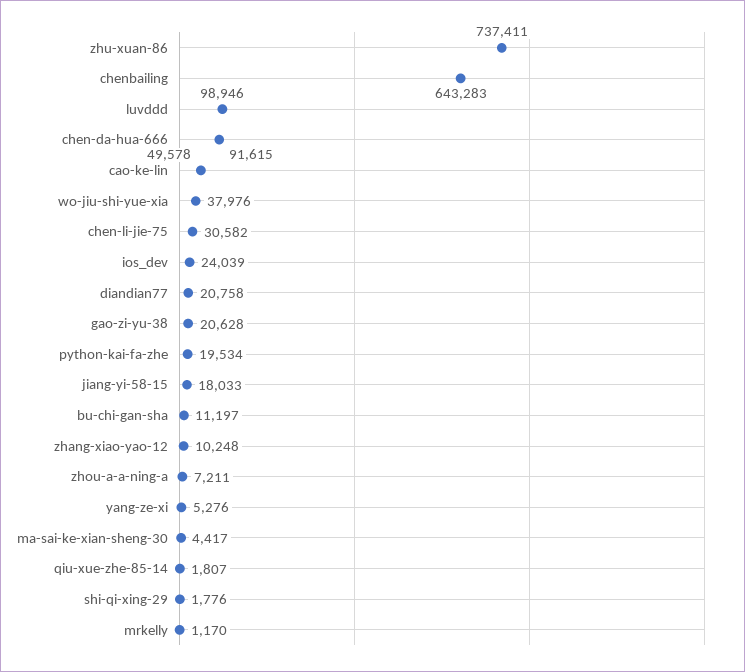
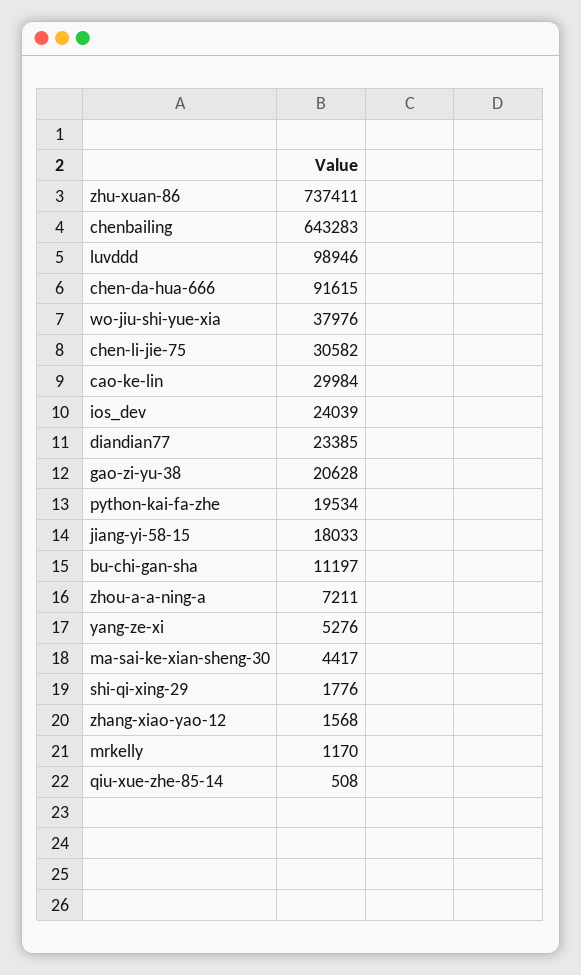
  {
    "zhu-xuan-86": 737411,
    "chenbailing": 643283,
    "luvddd": 98946,
    "chen-da-hua-666": 91615,
-   "cao-ke-lin": 49578,
+   "cao-ke-lin": 29984,
    "wo-jiu-shi-yue-xia": 37976,
    "chen-li-jie-75": 30582,
    "ios_dev": 24039,
-   "diandian77": 20758,
+   "diandian77": 23385,
    "gao-zi-yu-38": 20628,
    "python-kai-fa-zhe": 19534,
    "jiang-yi-58-15": 18033,
    "bu-chi-gan-sha": 11197,
-   "zhang-xiao-yao-12": 10248,
+   "zhang-xiao-yao-12": 1568,
    "zhou-a-a-ning-a": 7211,
    "yang-ze-xi": 5276,
    "ma-sai-ke-xian-sheng-30": 4417,
-   "qiu-xue-zhe-85-14": 1807,
+   "qiu-xue-zhe-85-14": 508,
    "shi-qi-xing-29": 1776,
    "mrkelly": 1170
  }

